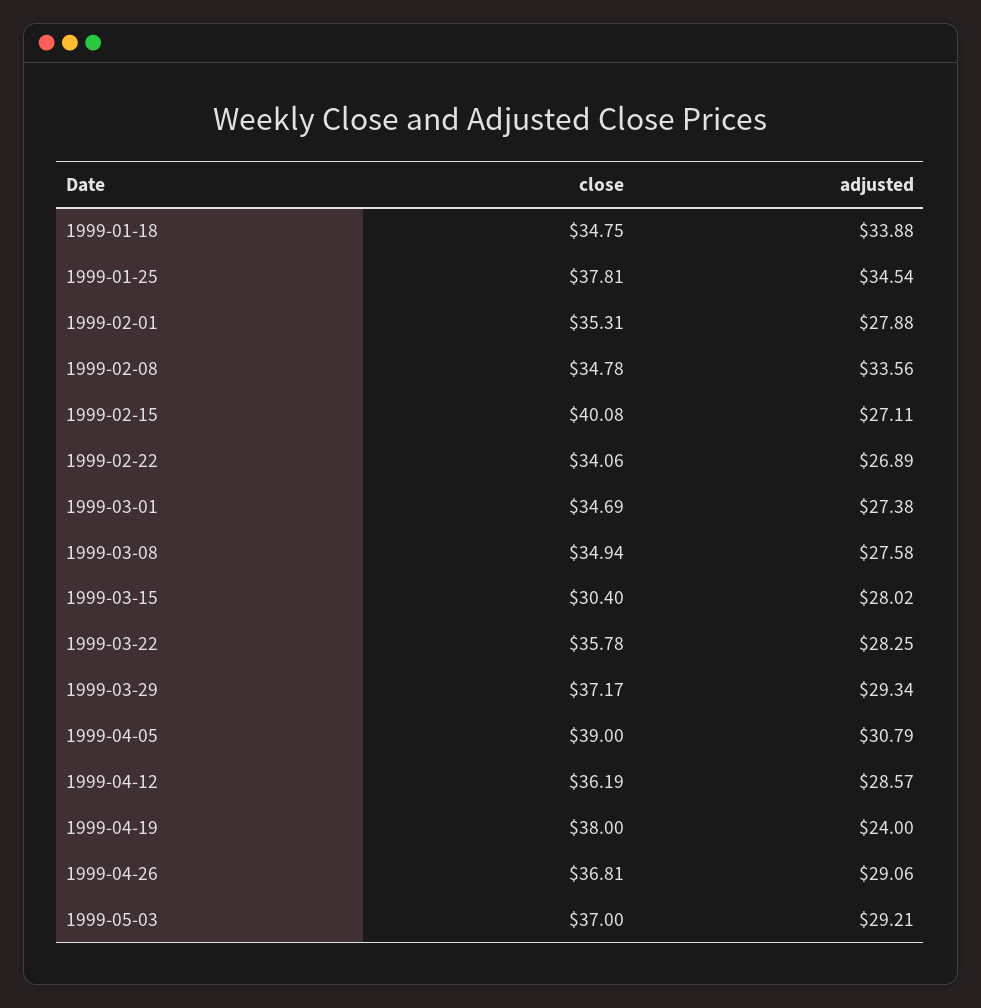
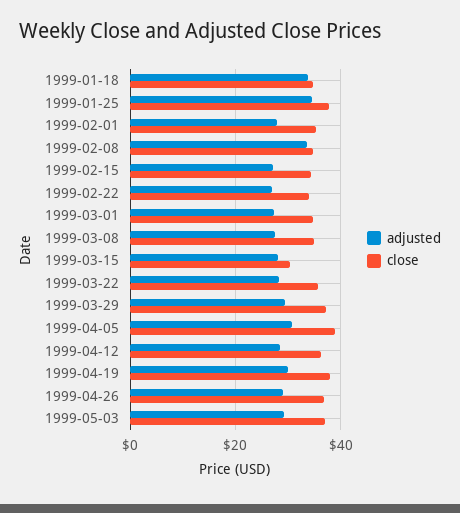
  {
    "close": {
      "1999-01-18": 34.75,
      "1999-01-25": 37.81,
      "1999-02-01": 35.31,
      "1999-02-08": 34.78,
-     "1999-02-15": 40.08,
+     "1999-02-15": 34,
      "1999-02-22": 34.06,
      "1999-03-01": 34.69,
      "1999-03-08": 34.94,
      "1999-03-15": 30.4,
      "1999-03-22": 35.78,
      "1999-03-29": 37.17,
      "1999-04-05": 39,
      "1999-04-12": 36.19,
      "1999-04-19": 38,
      "1999-04-26": 36.81,
      "1999-05-03": 37
    },
    "adjusted": {
      "1999-01-18": 33.88,
      "1999-01-25": 34.54,
      "1999-02-01": 27.88,
      "1999-02-08": 33.56,
      "1999-02-15": 27.11,
      "1999-02-22": 26.89,
      "1999-03-01": 27.38,
      "1999-03-08": 27.58,
      "1999-03-15": 28.02,
      "1999-03-22": 28.25,
      "1999-03-29": 29.34,
      "1999-04-05": 30.79,
      "1999-04-12": 28.57,
-     "1999-04-19": 24,
+     "1999-04-19": 30,
      "1999-04-26": 29.06,
      "1999-05-03": 29.21
    }
  }

